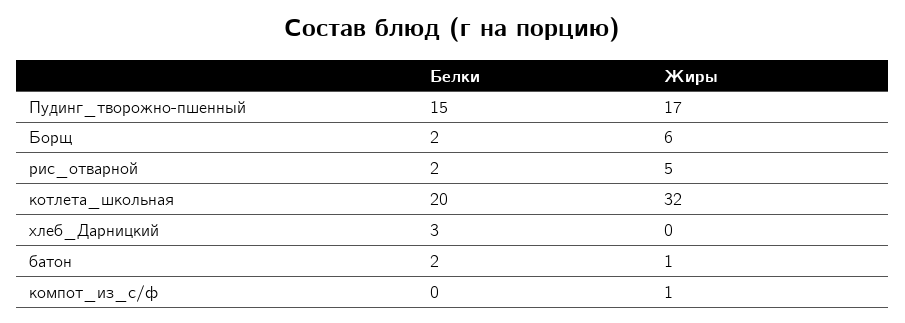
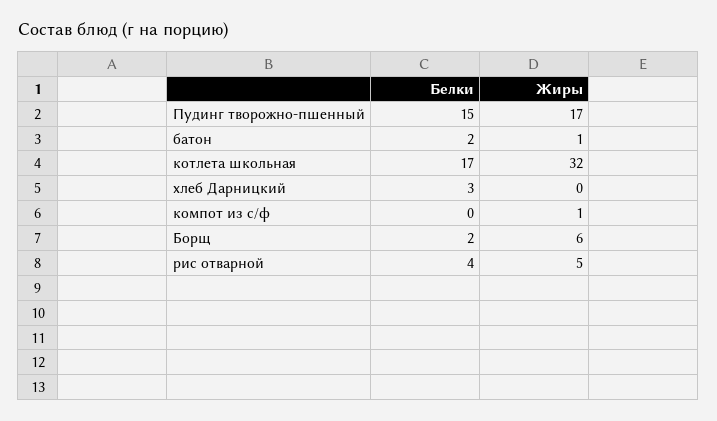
  {
    "Белки": {
      "Пудинг_творожно-пшенный": 15,
      "Борщ": 2,
-     "рис_отварной": 2,
+     "рис_отварной": 4,
-     "котлета_школьная": 20,
+     "котлета_школьная": 17,
      "хлеб_Дарницкий": 3,
      "батон": 2,
      "компот_из_с/ф": 0
    },
    "Жиры": {
      "Пудинг_творожно-пшенный": 17,
      "Борщ": 6,
      "рис_отварной": 5,
      "котлета_школьная": 32,
      "хлеб_Дарницкий": 0,
      "батон": 1,
      "компот_из_с/ф": 1
    }
  }

